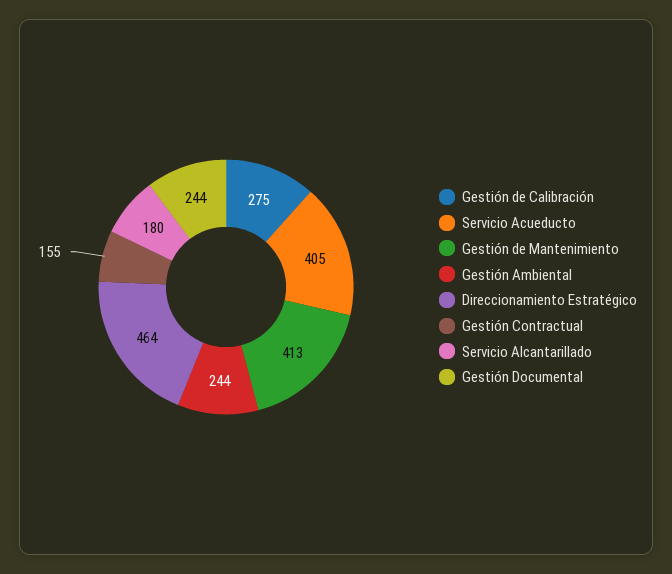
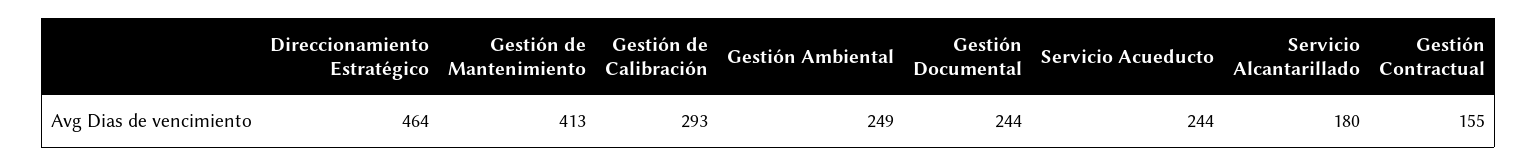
  {
-   "Gestión de Calibración": 275,
+   "Gestión de Calibración": 293,
-   "Servicio Acueducto": 405,
+   "Servicio Acueducto": 244,
    "Gestión de Mantenimiento": 413,
-   "Gestión Ambiental": 244,
+   "Gestión Ambiental": 249,
    "Direccionamiento Estratégico": 464,
    "Gestión Contractual": 155,
    "Servicio Alcantarillado": 180,
    "Gestión Documental": 244
  }

